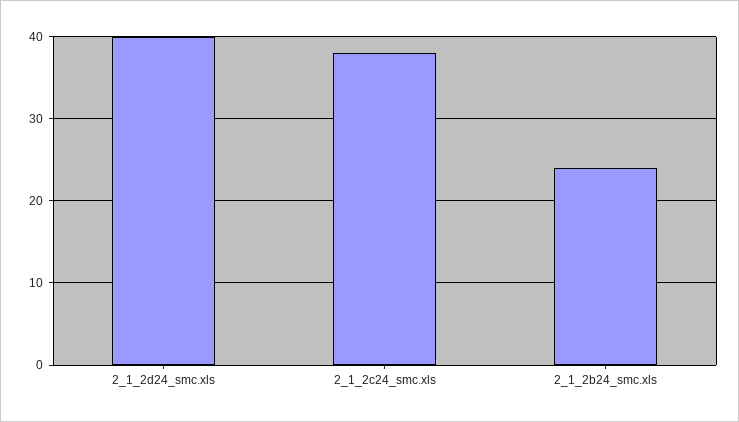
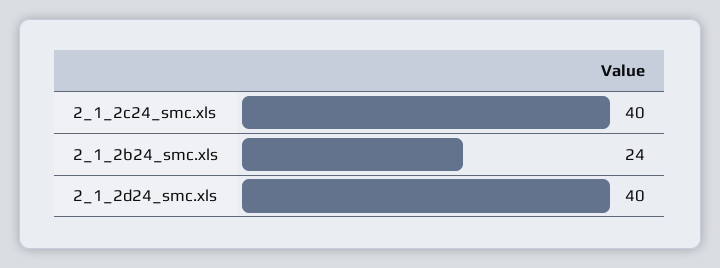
  {
    "2_1_2d24_smc.xls": 40,
-   "2_1_2c24_smc.xls": 38,
+   "2_1_2c24_smc.xls": 40,
    "2_1_2b24_smc.xls": 24
  }

